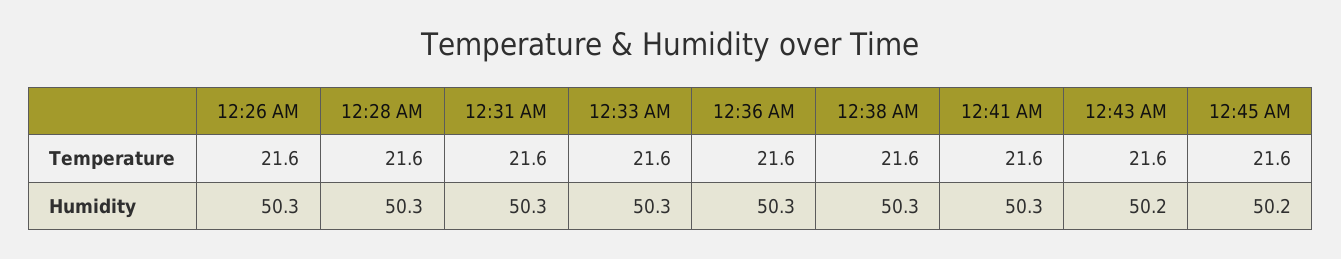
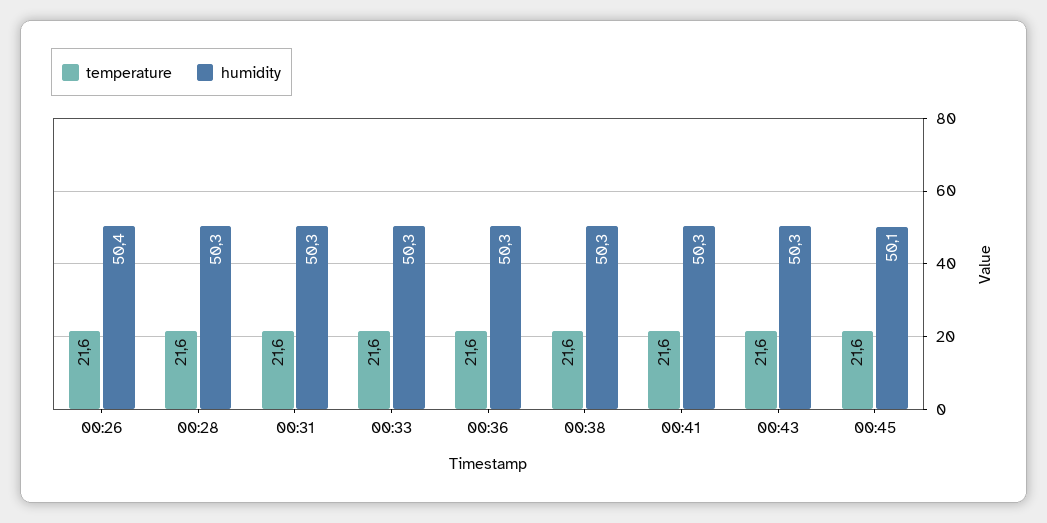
  {
    "Temperature": {
      "12:26 AM": 21.6,
      "12:28 AM": 21.6,
      "12:31 AM": 21.6,
      "12:33 AM": 21.6,
      "12:36 AM": 21.6,
      "12:38 AM": 21.6,
      "12:41 AM": 21.6,
      "12:43 AM": 21.6,
      "12:45 AM": 21.6
    },
    "Humidity": {
-     "12:26 AM": 50.3,
+     "12:26 AM": 50.4,
      "12:28 AM": 50.3,
      "12:31 AM": 50.3,
      "12:33 AM": 50.3,
      "12:36 AM": 50.3,
      "12:38 AM": 50.3,
      "12:41 AM": 50.3,
-     "12:43 AM": 50.2,
+     "12:43 AM": 50.3,
-     "12:45 AM": 50.2
+     "12:45 AM": 50.1
    }
  }

